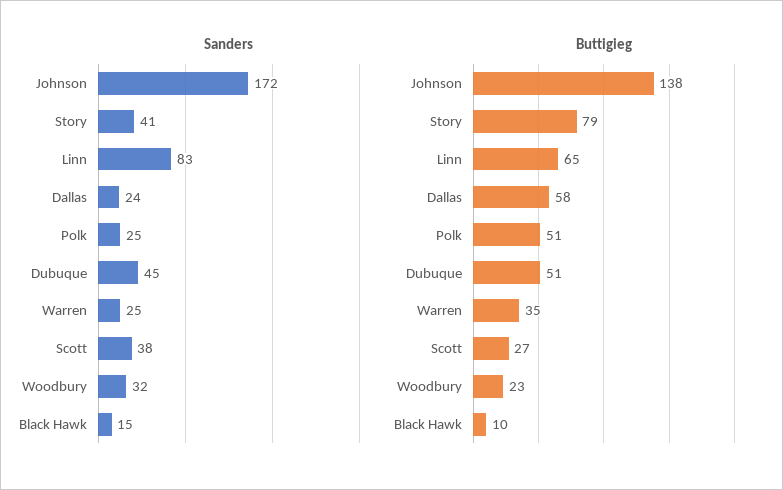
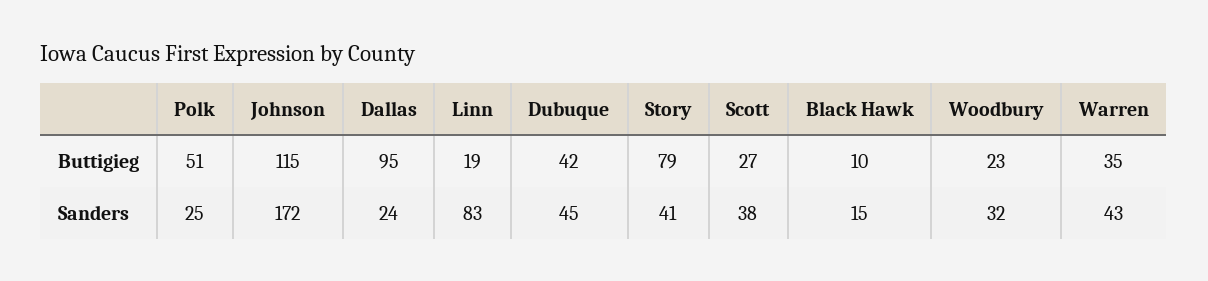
  {
    "Sanders": {
      "Johnson": 172,
      "Story": 41,
      "Linn": 83,
      "Dallas": 24,
      "Polk": 25,
      "Dubuque": 45,
-     "Warren": 25,
+     "Warren": 43,
      "Scott": 38,
      "Woodbury": 32,
      "Black Hawk": 15
    },
    "Buttigieg": {
-     "Johnson": 138,
+     "Johnson": 115,
      "Story": 79,
-     "Linn": 65,
+     "Linn": 19,
-     "Dallas": 58,
+     "Dallas": 95,
      "Polk": 51,
-     "Dubuque": 51,
+     "Dubuque": 42,
      "Warren": 35,
      "Scott": 27,
      "Woodbury": 23,
      "Black Hawk": 10
    }
  }

